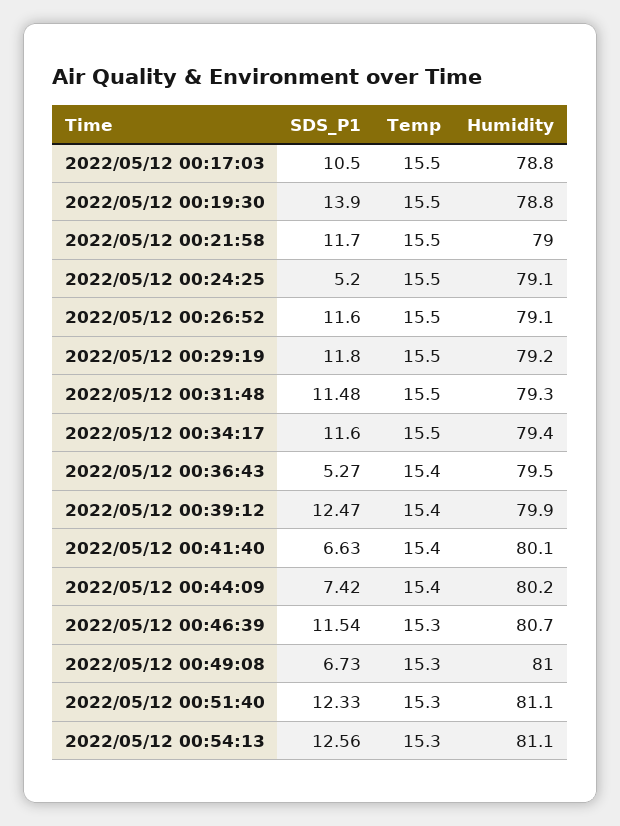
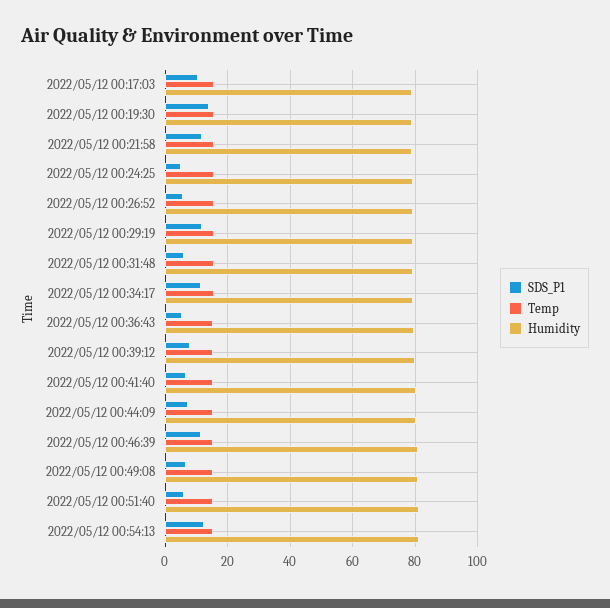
  {
    "SDS_P1": {
      "2022/05/12 00:17:03": 10.5,
      "2022/05/12 00:19:30": 13.9,
      "2022/05/12 00:21:58": 11.7,
      "2022/05/12 00:24:25": 5.2,
-     "2022/05/12 00:26:52": 11.6,
+     "2022/05/12 00:26:52": 6,
      "2022/05/12 00:29:19": 11.8,
-     "2022/05/12 00:31:48": 11.48,
+     "2022/05/12 00:31:48": 6,
      "2022/05/12 00:34:17": 11.6,
      "2022/05/12 00:36:43": 5.27,
-     "2022/05/12 00:39:12": 12.47,
+     "2022/05/12 00:39:12": 8,
      "2022/05/12 00:41:40": 6.63,
      "2022/05/12 00:44:09": 7.42,
      "2022/05/12 00:46:39": 11.54,
      "2022/05/12 00:49:08": 6.73,
-     "2022/05/12 00:51:40": 12.33,
+     "2022/05/12 00:51:40": 6,
      "2022/05/12 00:54:13": 12.56
    },
    "Temp": {
      "2022/05/12 00:17:03": 15.5,
      "2022/05/12 00:19:30": 15.5,
      "2022/05/12 00:21:58": 15.5,
      "2022/05/12 00:24:25": 15.5,
      "2022/05/12 00:26:52": 15.5,
      "2022/05/12 00:29:19": 15.5,
      "2022/05/12 00:31:48": 15.5,
      "2022/05/12 00:34:17": 15.5,
      "2022/05/12 00:36:43": 15.4,
      "2022/05/12 00:39:12": 15.4,
      "2022/05/12 00:41:40": 15.4,
      "2022/05/12 00:44:09": 15.4,
      "2022/05/12 00:46:39": 15.3,
      "2022/05/12 00:49:08": 15.3,
      "2022/05/12 00:51:40": 15.3,
      "2022/05/12 00:54:13": 15.3
    },
    "Humidity": {
      "2022/05/12 00:17:03": 78.8,
      "2022/05/12 00:19:30": 78.8,
      "2022/05/12 00:21:58": 79,
      "2022/05/12 00:24:25": 79.1,
      "2022/05/12 00:26:52": 79.1,
      "2022/05/12 00:29:19": 79.2,
      "2022/05/12 00:31:48": 79.3,
      "2022/05/12 00:34:17": 79.4,
      "2022/05/12 00:36:43": 79.5,
      "2022/05/12 00:39:12": 79.9,
      "2022/05/12 00:41:40": 80.1,
      "2022/05/12 00:44:09": 80.2,
      "2022/05/12 00:46:39": 80.7,
      "2022/05/12 00:49:08": 81,
      "2022/05/12 00:51:40": 81.1,
      "2022/05/12 00:54:13": 81.1
    }
  }

